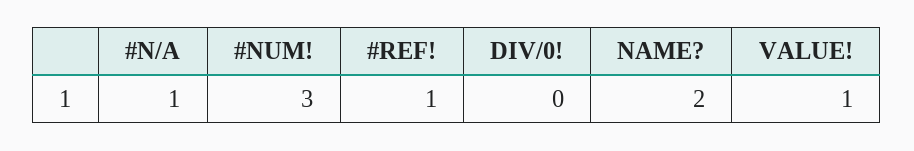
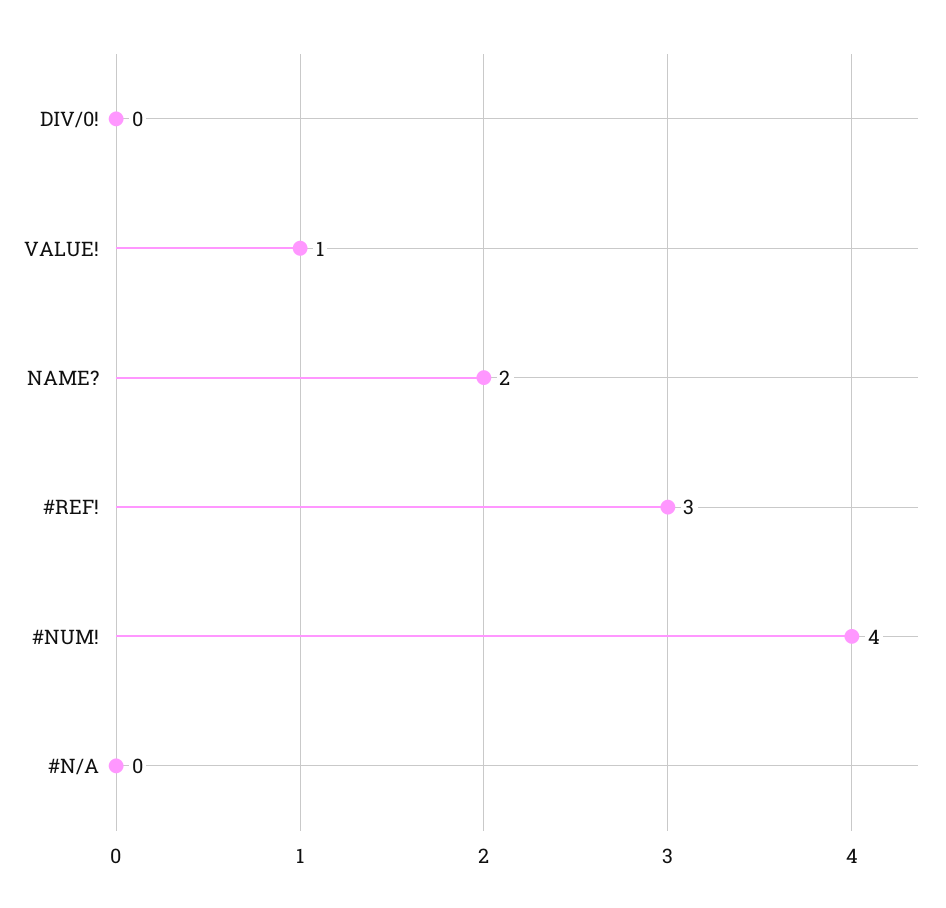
  {
-   "#N/A": 1,
+   "#N/A": 0,
-   "#NUM!": 3,
+   "#NUM!": 4,
-   "#REF!": 1,
+   "#REF!": 3,
    "DIV/0!": 0,
    "NAME?": 2,
    "VALUE!": 1
  }

